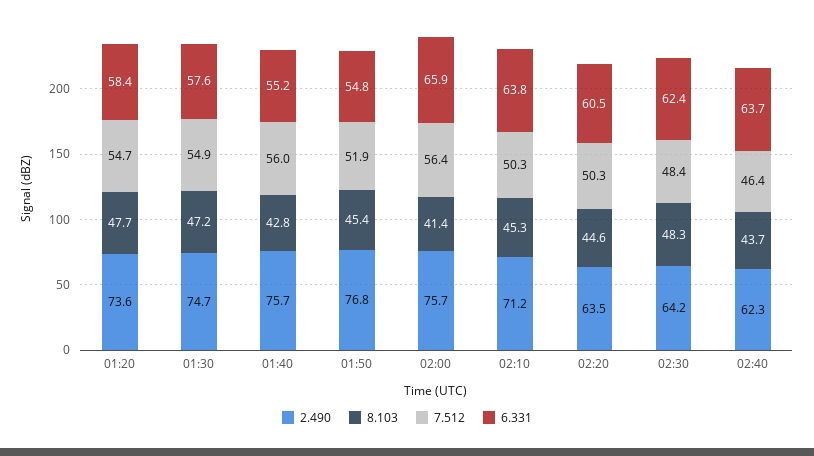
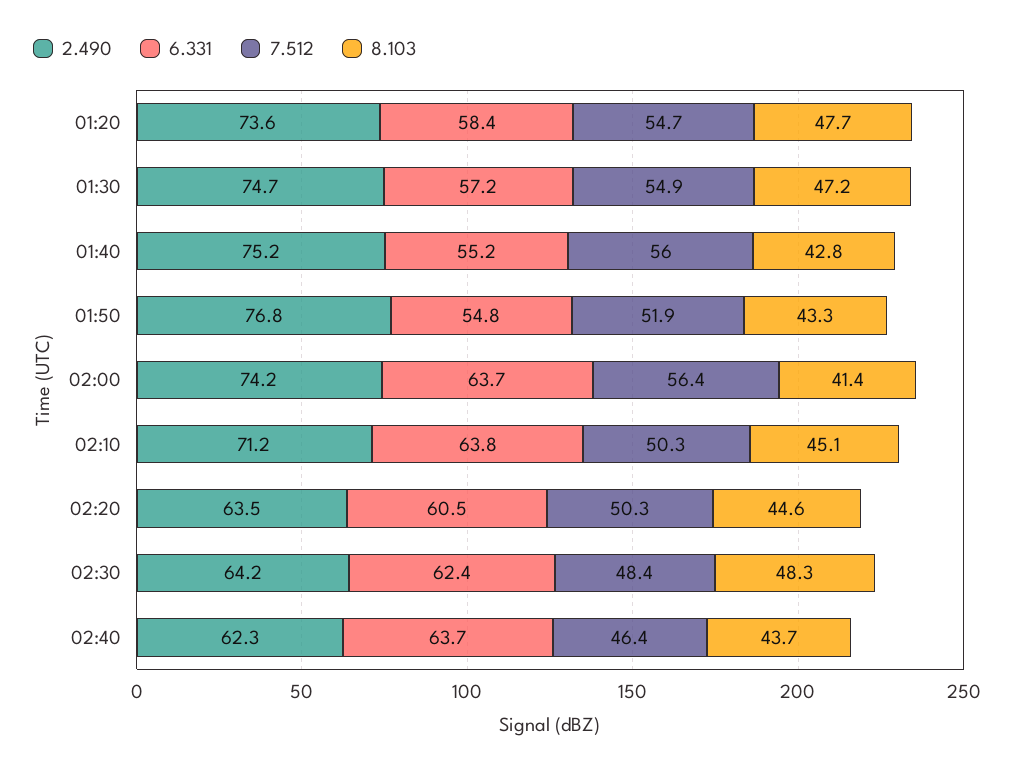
  {
    "2.490": {
      "01:20": 73.6,
      "01:30": 74.7,
-     "01:40": 75.7,
+     "01:40": 75.2,
      "01:50": 76.8,
-     "02:00": 75.7,
+     "02:00": 74.2,
      "02:10": 71.2,
      "02:20": 63.5,
      "02:30": 64.2,
      "02:40": 62.3
    },
    "8.103": {
      "01:20": 47.7,
      "01:30": 47.2,
      "01:40": 42.8,
-     "01:50": 45.4,
+     "01:50": 43.3,
      "02:00": 41.4,
-     "02:10": 45.3,
+     "02:10": 45.1,
      "02:20": 44.6,
      "02:30": 48.3,
      "02:40": 43.7
    },
    "7.512": {
      "01:20": 54.7,
      "01:30": 54.9,
      "01:40": 56,
      "01:50": 51.9,
      "02:00": 56.4,
      "02:10": 50.3,
      "02:20": 50.3,
      "02:30": 48.4,
      "02:40": 46.4
    },
    "6.331": {
      "01:20": 58.4,
-     "01:30": 57.6,
+     "01:30": 57.2,
      "01:40": 55.2,
      "01:50": 54.8,
-     "02:00": 65.9,
+     "02:00": 63.7,
      "02:10": 63.8,
      "02:20": 60.5,
      "02:30": 62.4,
      "02:40": 63.7
    }
  }

